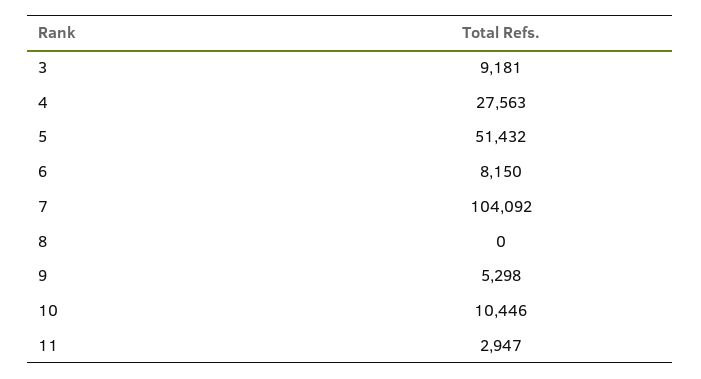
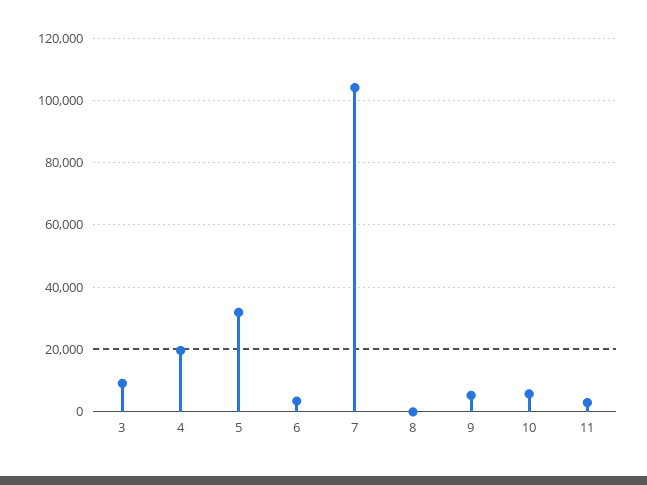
  {
    "3": 9181,
-   "4": 27563,
+   "4": 20000,
-   "5": 51432,
+   "5": 32000,
-   "6": 8150,
+   "6": 4000,
    "7": 104092,
    "8": 0,
    "9": 5298,
-   "10": 10446,
+   "10": 6000,
    "11": 2947
  }

